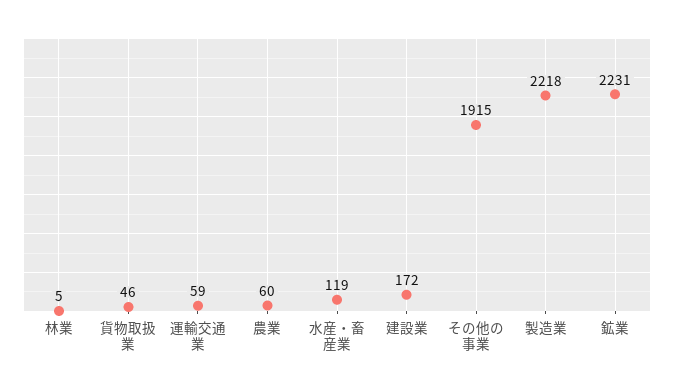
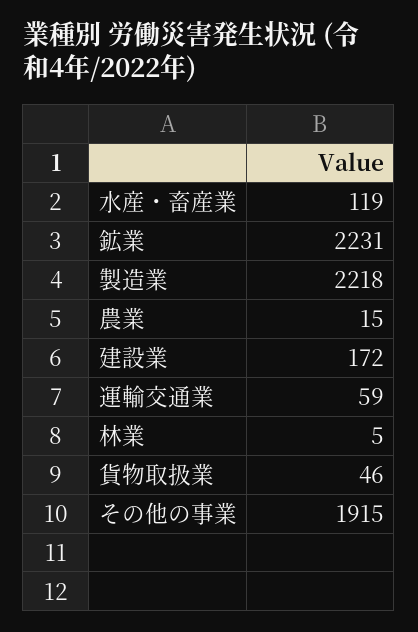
  {
    "林業": 5,
    "貨物取扱業": 46,
    "運輸交通業": 59,
-   "農業": 60,
+   "農業": 15,
    "水産・畜産業": 119,
    "建設業": 172,
    "その他の事業": 1915,
    "製造業": 2218,
    "鉱業": 2231
  }

